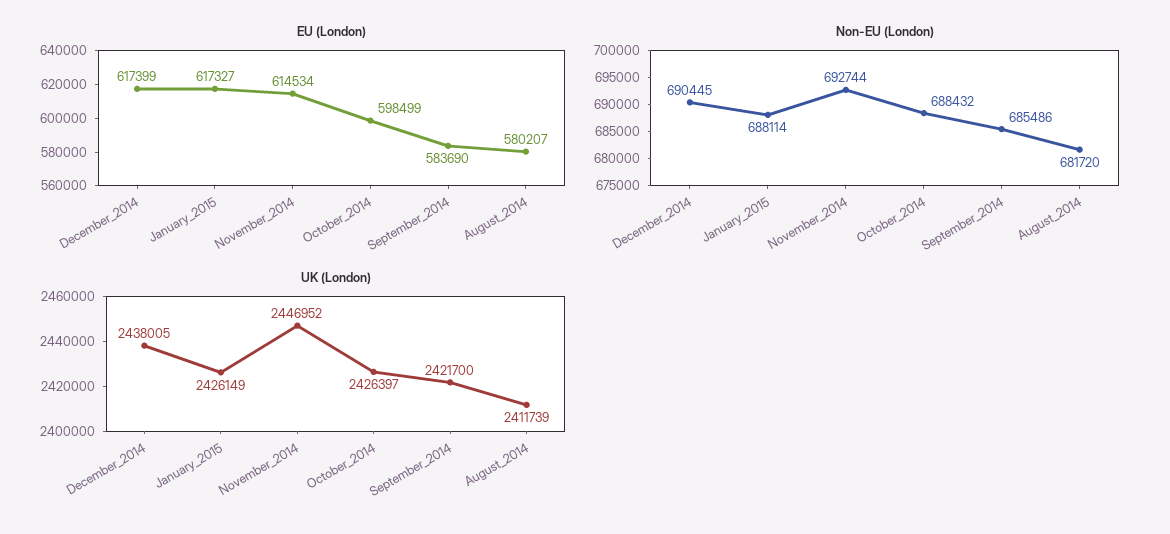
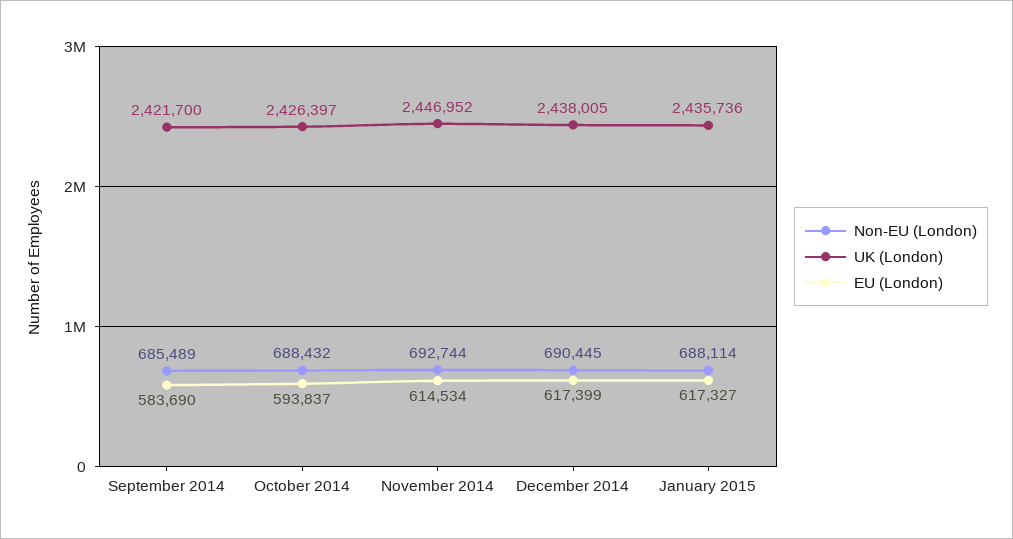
  {
    "EU (London)": {
      "December_2014": 617399,
      "January_2015": 617327,
      "November_2014": 614534,
-     "October_2014": 598499,
+     "October_2014": 593837,
-     "September_2014": 583690,
+     "September_2014": 583690
-     "August_2014": 580207
    },
    "Non-EU (London)": {
      "December_2014": 690445,
      "January_2015": 688114,
      "November_2014": 692744,
      "October_2014": 688432,
-     "September_2014": 685486,
+     "September_2014": 685489
-     "August_2014": 681720
    },
    "UK (London)": {
      "December_2014": 2438005,
-     "January_2015": 2426149,
+     "January_2015": 2435736,
      "November_2014": 2446952,
      "October_2014": 2426397,
-     "September_2014": 2421700,
+     "September_2014": 2421700
-     "August_2014": 2411739
    }
  }

